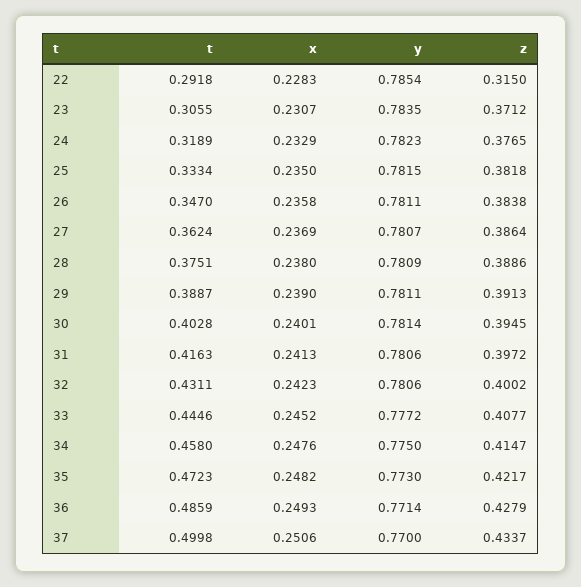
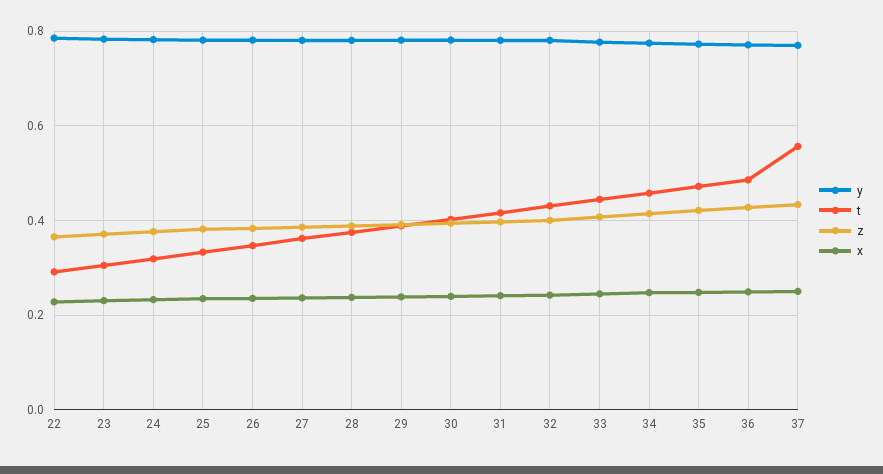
  {
    "t": {
      "22": 0.2918,
      "23": 0.3055,
      "24": 0.3189,
      "25": 0.3334,
      "26": 0.347,
      "27": 0.3624,
      "28": 0.3751,
      "29": 0.3887,
      "30": 0.4028,
      "31": 0.4163,
      "32": 0.4311,
      "33": 0.4446,
      "34": 0.458,
      "35": 0.4723,
      "36": 0.4859,
-     "37": 0.4998
+     "37": 0.56
    },
    "x": {
      "22": 0.2283,
      "23": 0.2307,
      "24": 0.2329,
      "25": 0.235,
      "26": 0.2358,
      "27": 0.2369,
      "28": 0.238,
      "29": 0.239,
      "30": 0.2401,
      "31": 0.2413,
      "32": 0.2423,
      "33": 0.2452,
      "34": 0.2476,
      "35": 0.2482,
      "36": 0.2493,
      "37": 0.2506
    },
    "y": {
      "22": 0.7854,
      "23": 0.7835,
      "24": 0.7823,
      "25": 0.7815,
      "26": 0.7811,
      "27": 0.7807,
      "28": 0.7809,
      "29": 0.7811,
      "30": 0.7814,
      "31": 0.7806,
      "32": 0.7806,
      "33": 0.7772,
      "34": 0.775,
      "35": 0.773,
      "36": 0.7714,
      "37": 0.77
    },
    "z": {
-     "22": 0.315,
+     "22": 0.36,
      "23": 0.3712,
      "24": 0.3765,
      "25": 0.3818,
      "26": 0.3838,
      "27": 0.3864,
      "28": 0.3886,
      "29": 0.3913,
      "30": 0.3945,
      "31": 0.3972,
      "32": 0.4002,
      "33": 0.4077,
      "34": 0.4147,
      "35": 0.4217,
      "36": 0.4279,
      "37": 0.4337
    }
  }

